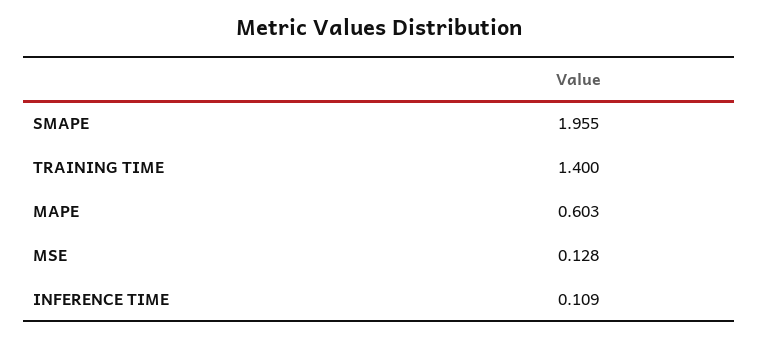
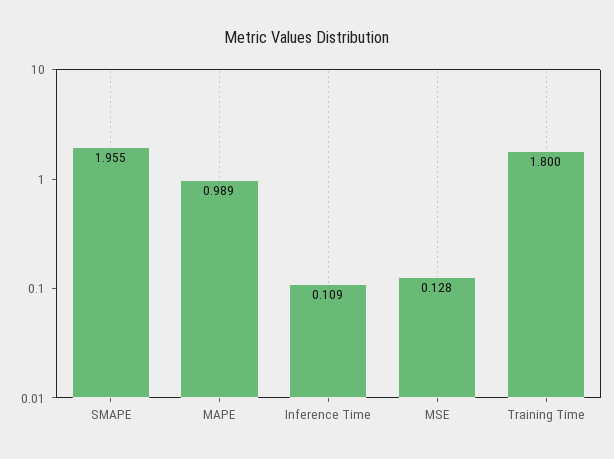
  {
    "SMAPE": 1.955,
-   "TRAINING TIME": 1.4,
+   "TRAINING TIME": 1.8,
-   "MAPE": 0.603,
+   "MAPE": 0.989,
    "MSE": 0.128,
    "INFERENCE TIME": 0.109
  }

